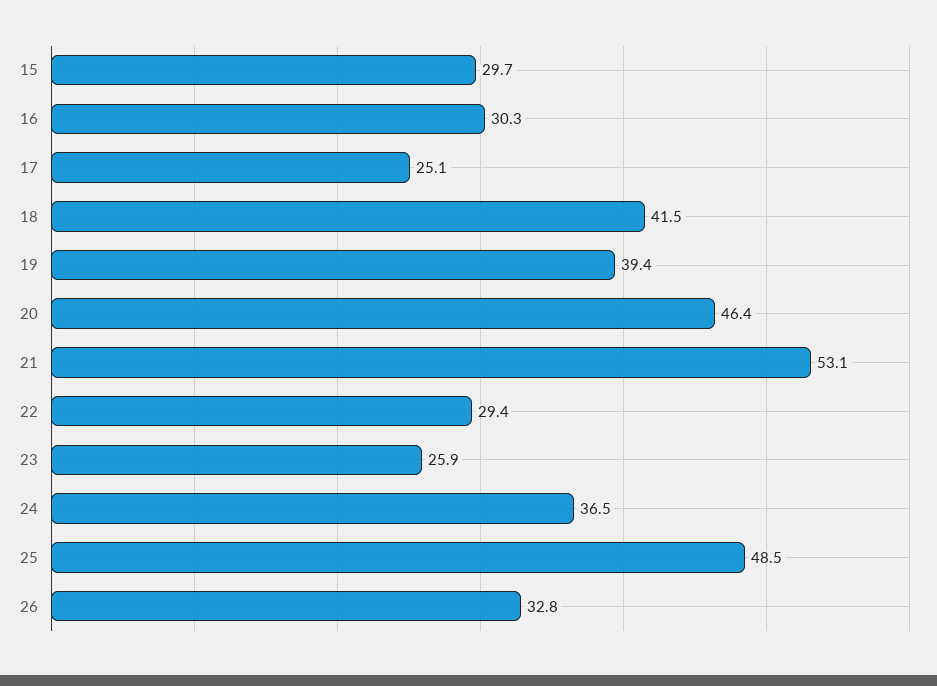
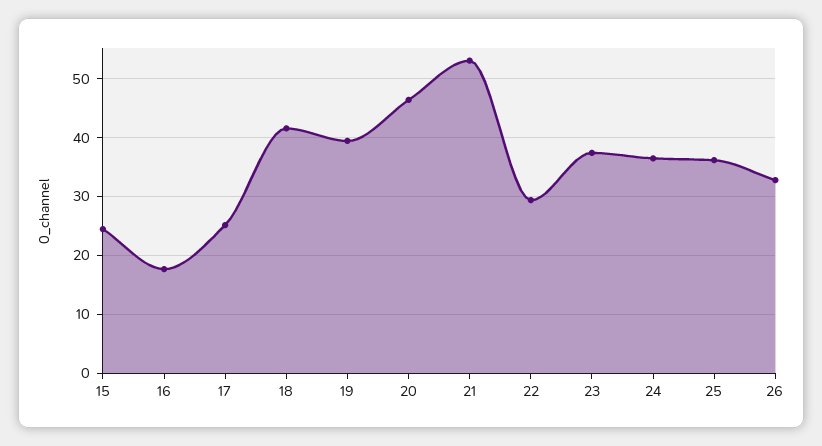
  {
-   "15": 29.7,
+   "15": 24,
-   "16": 30.3,
+   "16": 18,
    "17": 25.1,
    "18": 41.5,
    "19": 39.4,
    "20": 46.4,
    "21": 53.1,
    "22": 29.4,
-   "23": 25.9,
+   "23": 38,
    "24": 36.5,
-   "25": 48.5,
+   "25": 36,
    "26": 32.8
  }

